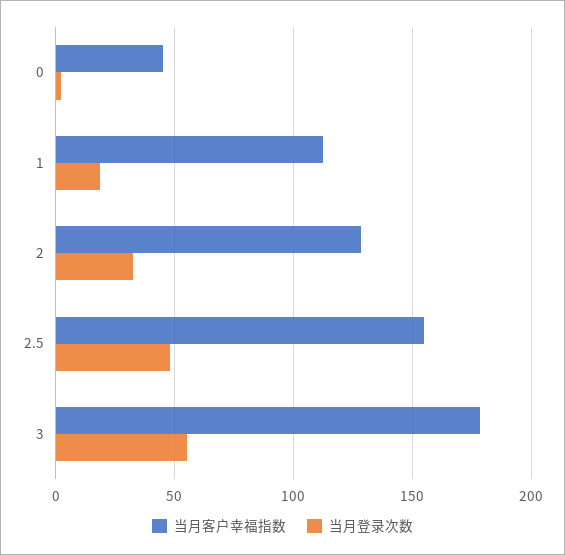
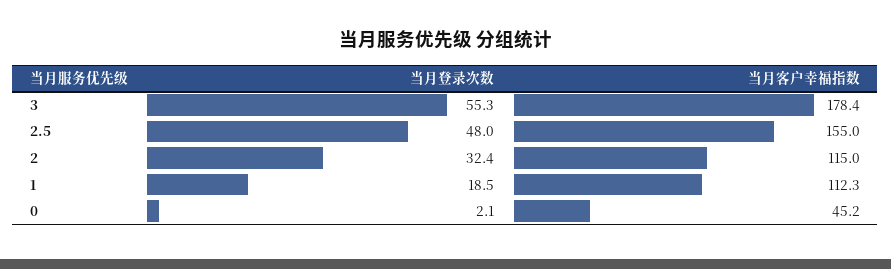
  {
    "当月客户幸福指数": {
      "0": 45.2,
      "1": 112.3,
-     "2": 130,
+     "2": 115,
      "2.5": 155,
      "3": 178.4
    },
    "当月登录次数": {
      "0": 2.1,
      "1": 18.5,
      "2": 32.4,
      "2.5": 48,
      "3": 55.3
    }
  }

